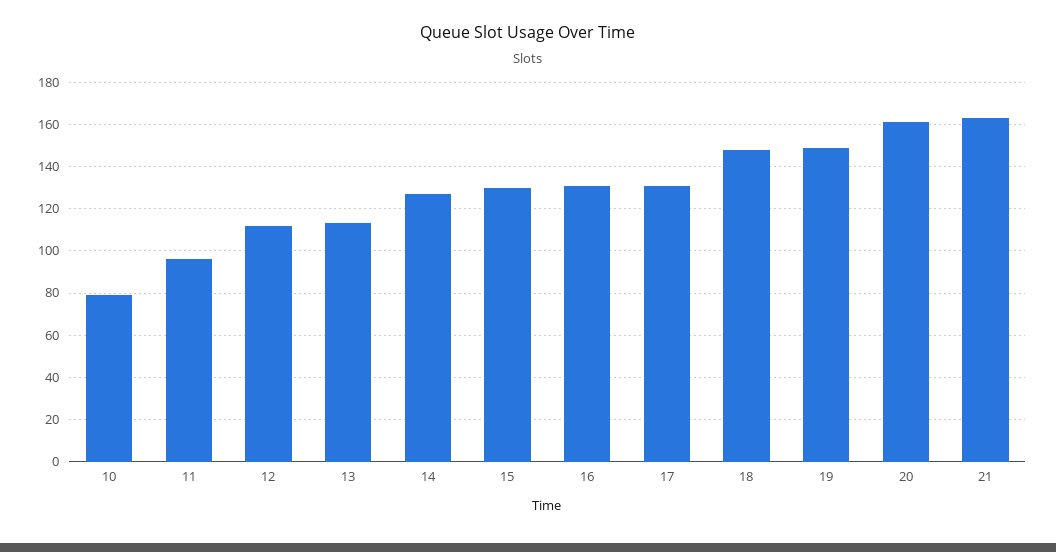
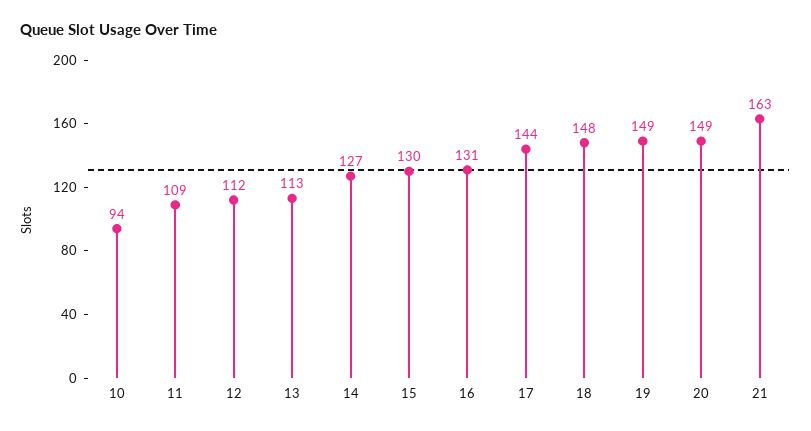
  {
-   "10": 80,
+   "10": 94,
-   "11": 95,
+   "11": 109,
    "12": 112,
    "13": 113,
    "14": 127,
    "15": 130,
    "16": 131,
-   "17": 130,
+   "17": 144,
    "18": 148,
    "19": 149,
-   "20": 160,
+   "20": 149,
    "21": 163
  }

